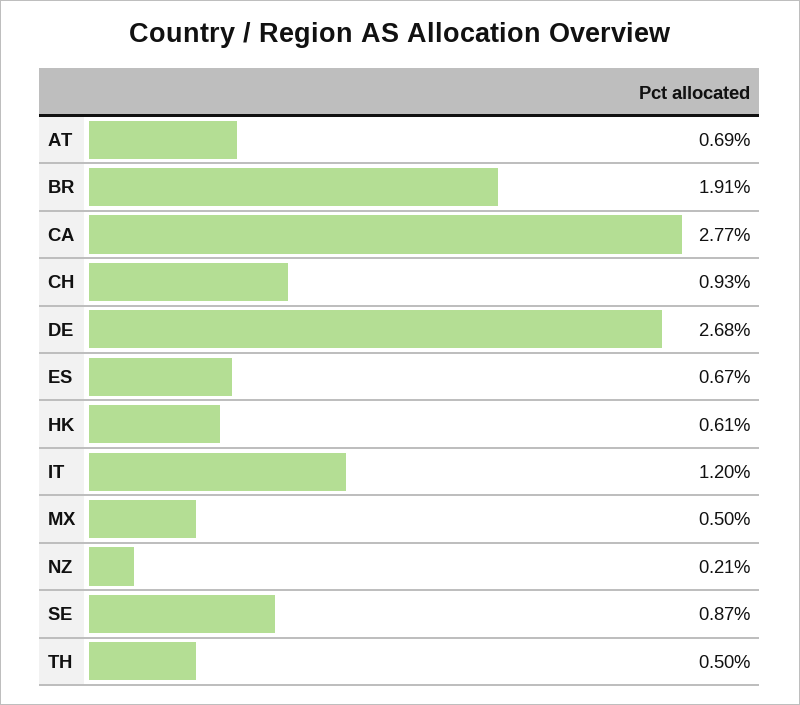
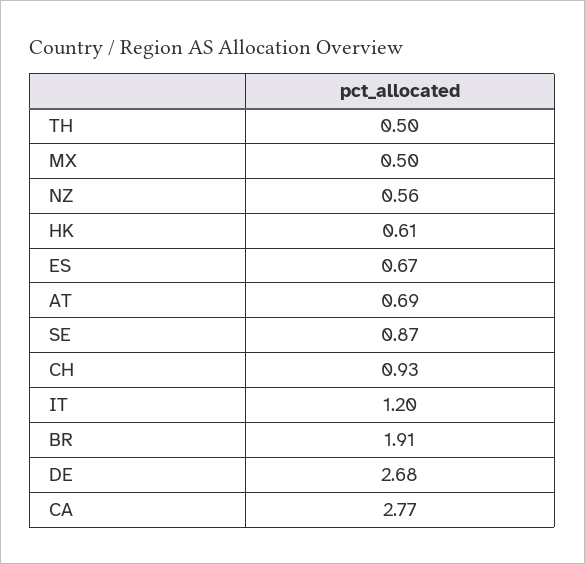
  {
    "AT": 0.69,
    "BR": 1.91,
    "CA": 2.77,
    "CH": 0.93,
    "DE": 2.68,
    "ES": 0.67,
    "HK": 0.61,
    "IT": 1.2,
    "MX": 0.5,
-   "NZ": 0.21,
+   "NZ": 0.56,
    "SE": 0.87,
    "TH": 0.5
  }

